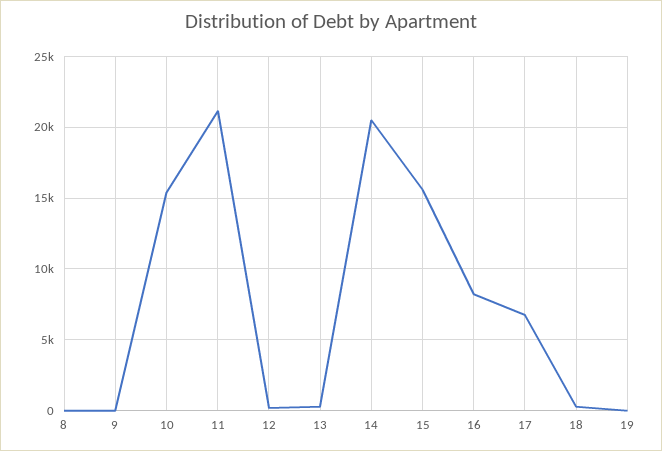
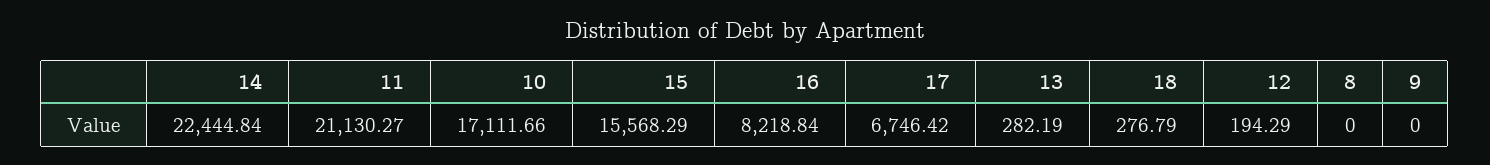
  {
    "8": 0,
    "9": 0,
-   "10": 15500,
+   "10": 17111.66,
    "11": 21130.27,
    "12": 194.29,
    "13": 282.19,
-   "14": 20500,
+   "14": 22444.84,
    "15": 15568.29,
    "16": 8218.84,
    "17": 6746.42,
-   "18": 276.79,
+   "18": 276.79
-   "19": 0
  }

